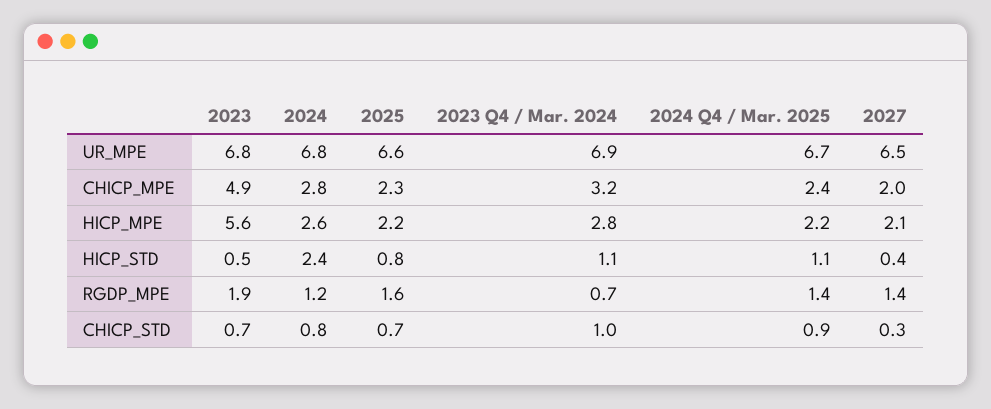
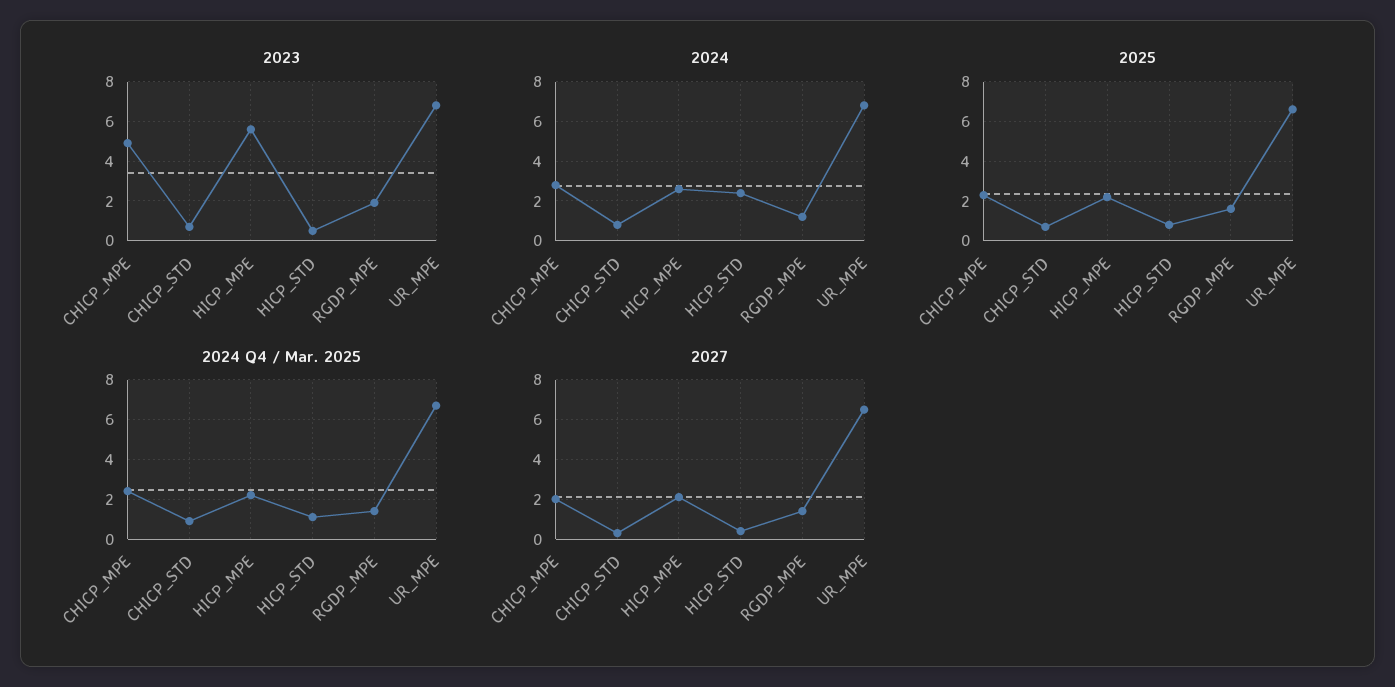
  {
    "2023": {
      "UR_MPE": 6.8,
      "CHICP_MPE": 4.9,
      "HICP_MPE": 5.6,
      "HICP_STD": 0.5,
      "RGDP_MPE": 1.9,
      "CHICP_STD": 0.7
    },
    "2024": {
      "UR_MPE": 6.8,
      "CHICP_MPE": 2.8,
      "HICP_MPE": 2.6,
      "HICP_STD": 2.4,
      "RGDP_MPE": 1.2,
      "CHICP_STD": 0.8
    },
    "2025": {
      "UR_MPE": 6.6,
      "CHICP_MPE": 2.3,
      "HICP_MPE": 2.2,
      "HICP_STD": 0.8,
      "RGDP_MPE": 1.6,
      "CHICP_STD": 0.7
    },
-   "2023 Q4 / Mar. 2024": {
-     "UR_MPE": 6.9,
-     "CHICP_MPE": 3.2,
-     "HICP_MPE": 2.8,
-     "HICP_STD": 1.1,
-     "RGDP_MPE": 0.7,
-     "CHICP_STD": 1
-   },
    "2024 Q4 / Mar. 2025": {
      "UR_MPE": 6.7,
      "CHICP_MPE": 2.4,
      "HICP_MPE": 2.2,
      "HICP_STD": 1.1,
      "RGDP_MPE": 1.4,
      "CHICP_STD": 0.9
    },
    "2027": {
      "UR_MPE": 6.5,
      "CHICP_MPE": 2,
      "HICP_MPE": 2.1,
      "HICP_STD": 0.4,
      "RGDP_MPE": 1.4,
      "CHICP_STD": 0.3
    }
  }

